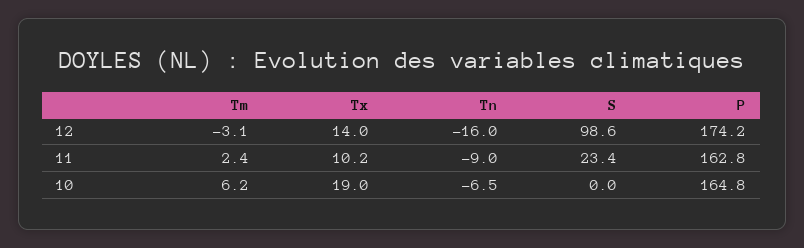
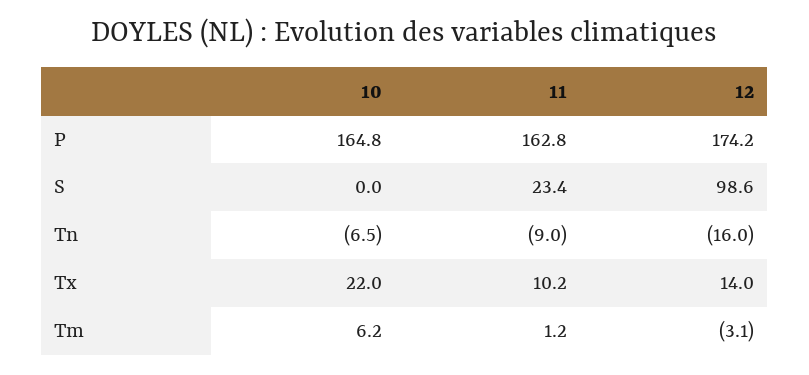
  {
    "Tm": {
      "12": -3.1,
-     "11": 2.4,
+     "11": 1.2,
      "10": 6.2
    },
    "Tx": {
      "12": 14,
      "11": 10.2,
-     "10": 19
+     "10": 22
    },
    "Tn": {
      "12": -16,
      "11": -9,
      "10": -6.5
    },
    "S": {
      "12": 98.6,
      "11": 23.4,
      "10": 0
    },
    "P": {
      "12": 174.2,
      "11": 162.8,
      "10": 164.8
    }
  }

